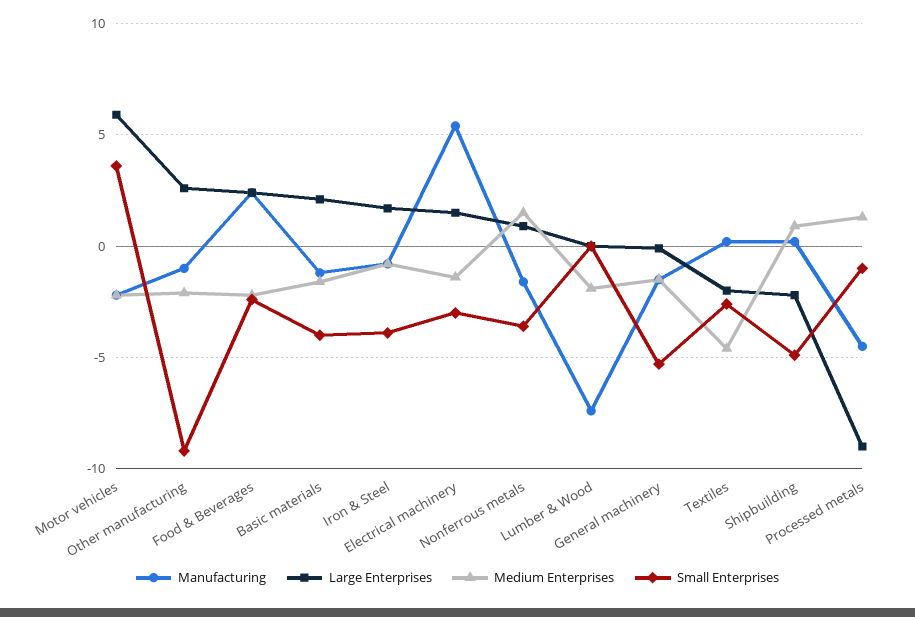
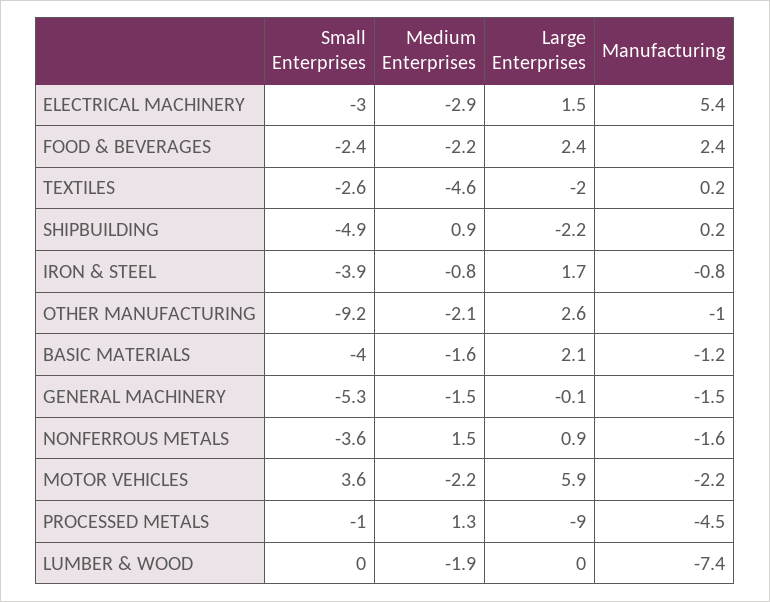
  {
    "Manufacturing": {
      "Motor vehicles": -2.2,
      "Other manufacturing": -1,
      "Food & Beverages": 2.4,
      "Basic materials": -1.2,
      "Iron & Steel": -0.8,
      "Electrical machinery": 5.4,
      "Nonferrous metals": -1.6,
      "Lumber & Wood": -7.4,
      "General machinery": -1.5,
      "Textiles": 0.2,
      "Shipbuilding": 0.2,
      "Processed metals": -4.5
    },
    "Large Enterprises": {
      "Motor vehicles": 5.9,
      "Other manufacturing": 2.6,
      "Food & Beverages": 2.4,
      "Basic materials": 2.1,
      "Iron & Steel": 1.7,
      "Electrical machinery": 1.5,
      "Nonferrous metals": 0.9,
      "Lumber & Wood": 0,
      "General machinery": -0.1,
      "Textiles": -2,
      "Shipbuilding": -2.2,
      "Processed metals": -9
    },
    "Medium Enterprises": {
      "Motor vehicles": -2.2,
      "Other manufacturing": -2.1,
      "Food & Beverages": -2.2,
      "Basic materials": -1.6,
      "Iron & Steel": -0.8,
-     "Electrical machinery": -1.5,
+     "Electrical machinery": -2.9,
      "Nonferrous metals": 1.5,
      "Lumber & Wood": -1.9,
      "General machinery": -1.5,
      "Textiles": -4.6,
      "Shipbuilding": 0.9,
      "Processed metals": 1.3
    },
    "Small Enterprises": {
      "Motor vehicles": 3.6,
      "Other manufacturing": -9.2,
      "Food & Beverages": -2.4,
      "Basic materials": -4,
      "Iron & Steel": -3.9,
      "Electrical machinery": -3,
      "Nonferrous metals": -3.6,
      "Lumber & Wood": 0,
      "General machinery": -5.3,
      "Textiles": -2.6,
      "Shipbuilding": -4.9,
      "Processed metals": -1
    }
  }

